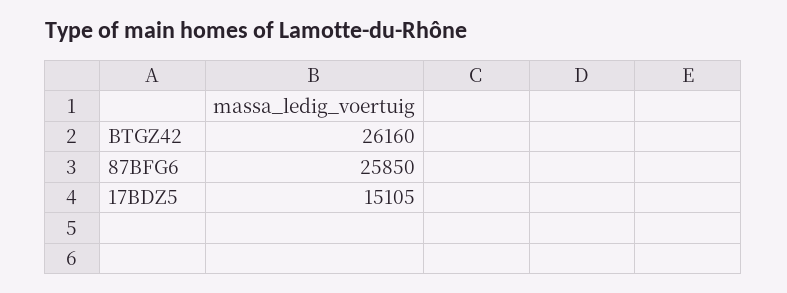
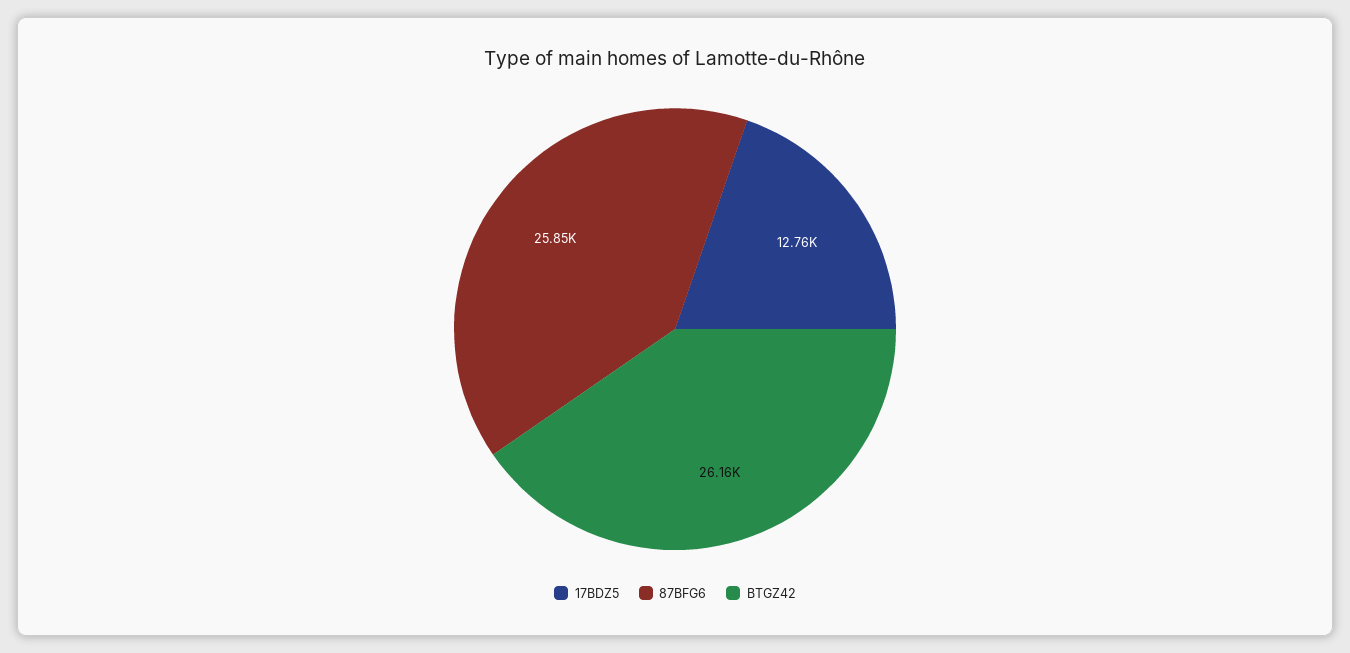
  {
    "BTGZ42": 26160,
    "87BFG6": 25850,
-   "17BDZ5": 15105
+   "17BDZ5": 12760
  }

